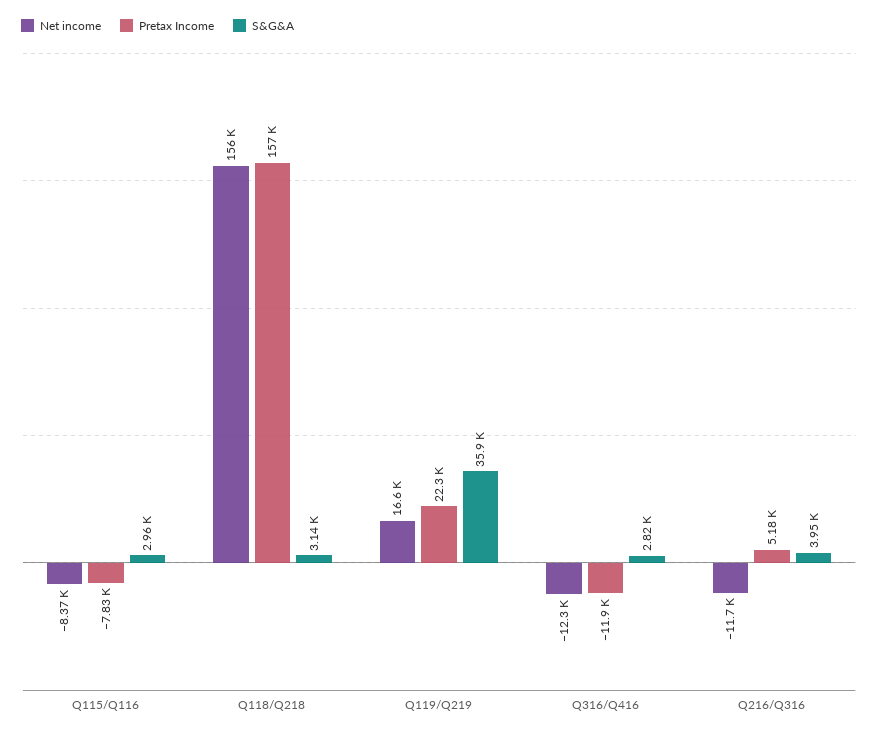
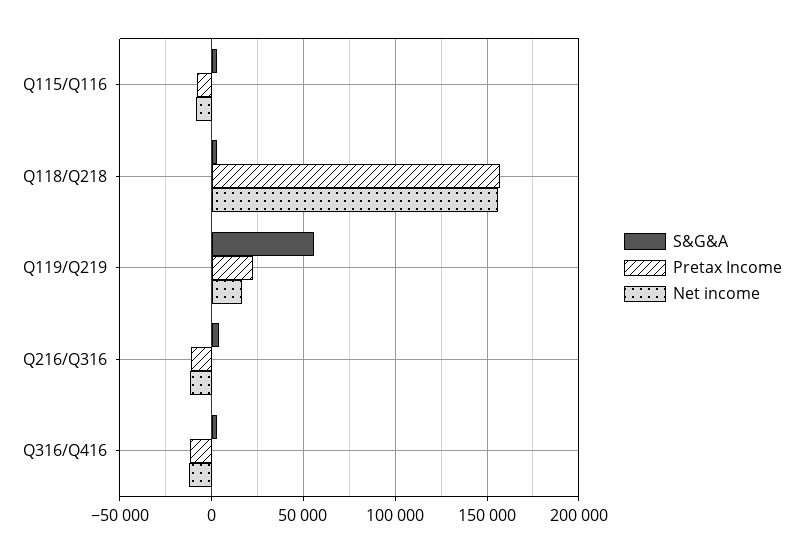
  {
    "Net income": {
      "Q115/Q116": -8370,
      "Q118/Q218": 156000,
      "Q119/Q219": 16600,
      "Q316/Q416": -12300,
      "Q216/Q316": -11700
    },
    "Pretax Income": {
      "Q115/Q116": -7830,
      "Q118/Q218": 157000,
      "Q119/Q219": 22300,
      "Q316/Q416": -11900,
-     "Q216/Q316": 5180
+     "Q216/Q316": -10000
    },
    "S&G&A": {
      "Q115/Q116": 2960,
      "Q118/Q218": 3140,
-     "Q119/Q219": 35900,
+     "Q119/Q219": 55000,
      "Q316/Q416": 2820,
      "Q216/Q316": 3950
    }
  }

